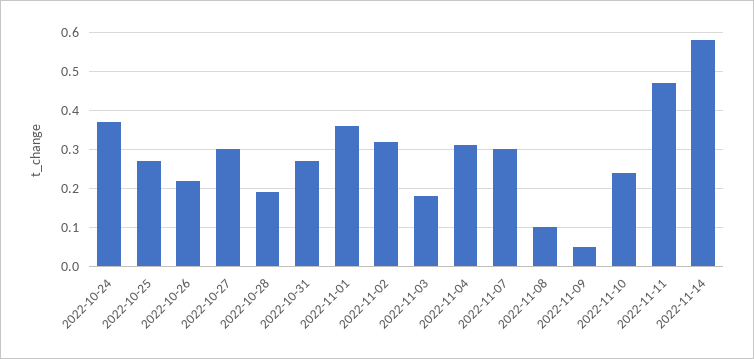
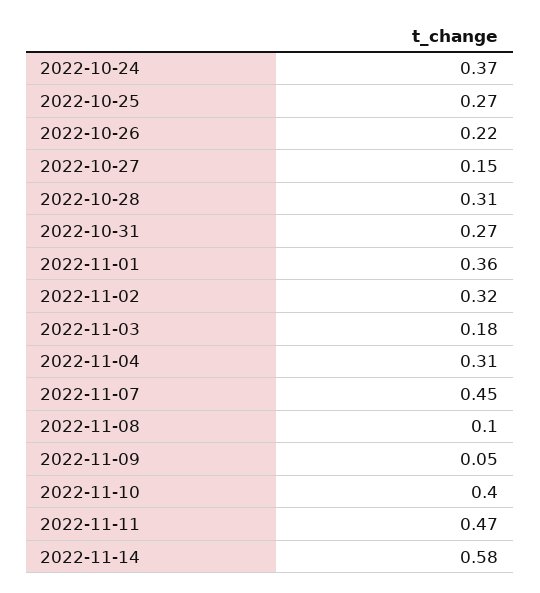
  {
    "2022-10-24": 0.37,
    "2022-10-25": 0.27,
    "2022-10-26": 0.22,
-   "2022-10-27": 0.3,
+   "2022-10-27": 0.15,
-   "2022-10-28": 0.2,
+   "2022-10-28": 0.31,
    "2022-10-31": 0.27,
    "2022-11-01": 0.36,
    "2022-11-02": 0.32,
    "2022-11-03": 0.18,
    "2022-11-04": 0.31,
-   "2022-11-07": 0.3,
+   "2022-11-07": 0.45,
    "2022-11-08": 0.1,
    "2022-11-09": 0.05,
-   "2022-11-10": 0.25,
+   "2022-11-10": 0.4,
    "2022-11-11": 0.47,
    "2022-11-14": 0.58
  }

